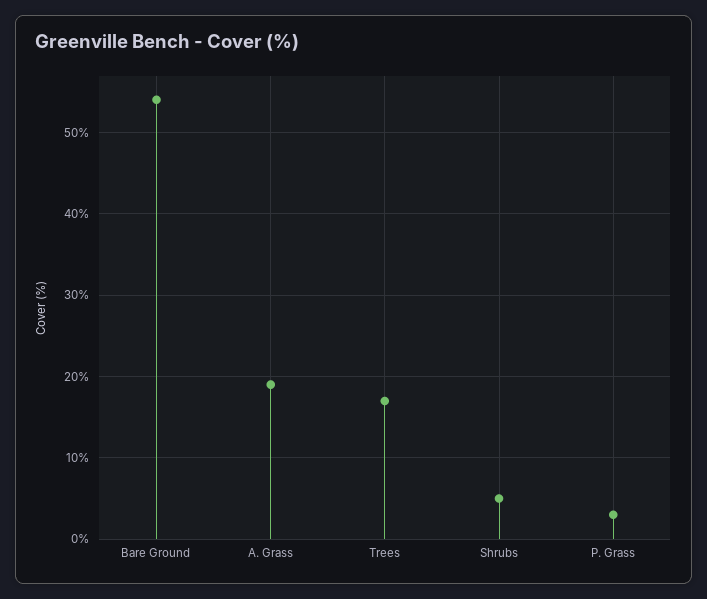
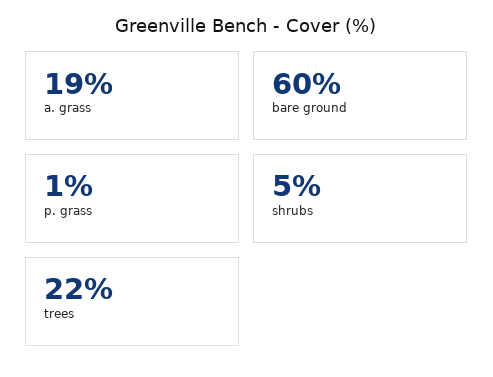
  {
-   "Bare Ground": 54,
+   "Bare Ground": 60,
    "A. Grass": 19,
-   "Trees": 17,
+   "Trees": 22,
    "Shrubs": 5,
-   "P. Grass": 3
+   "P. Grass": 1
  }

